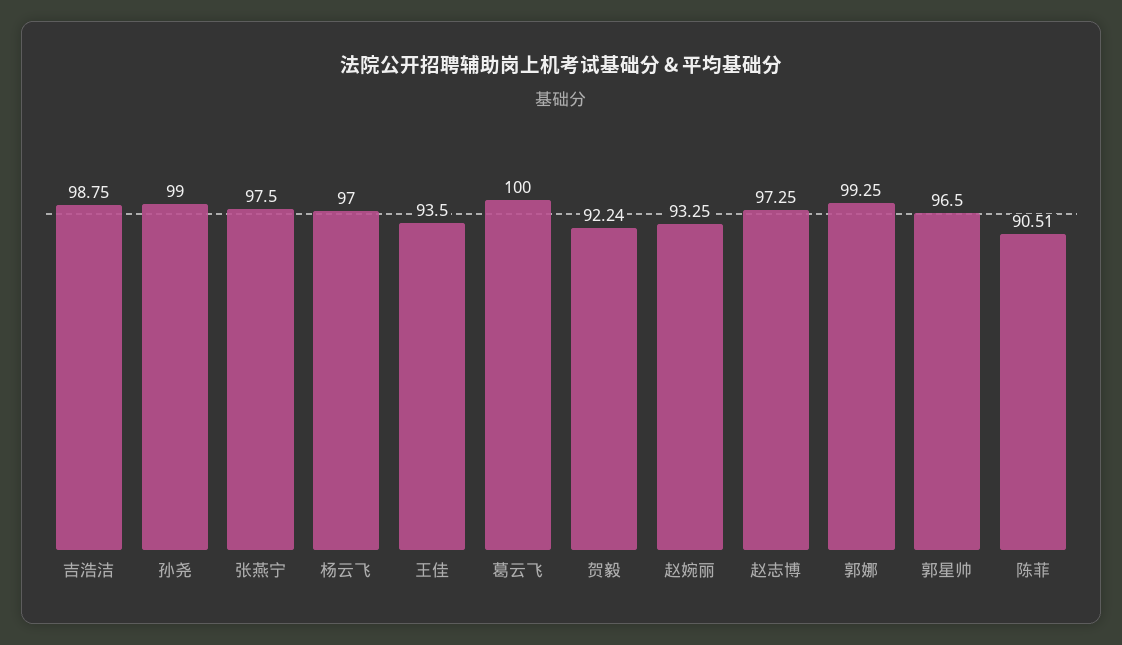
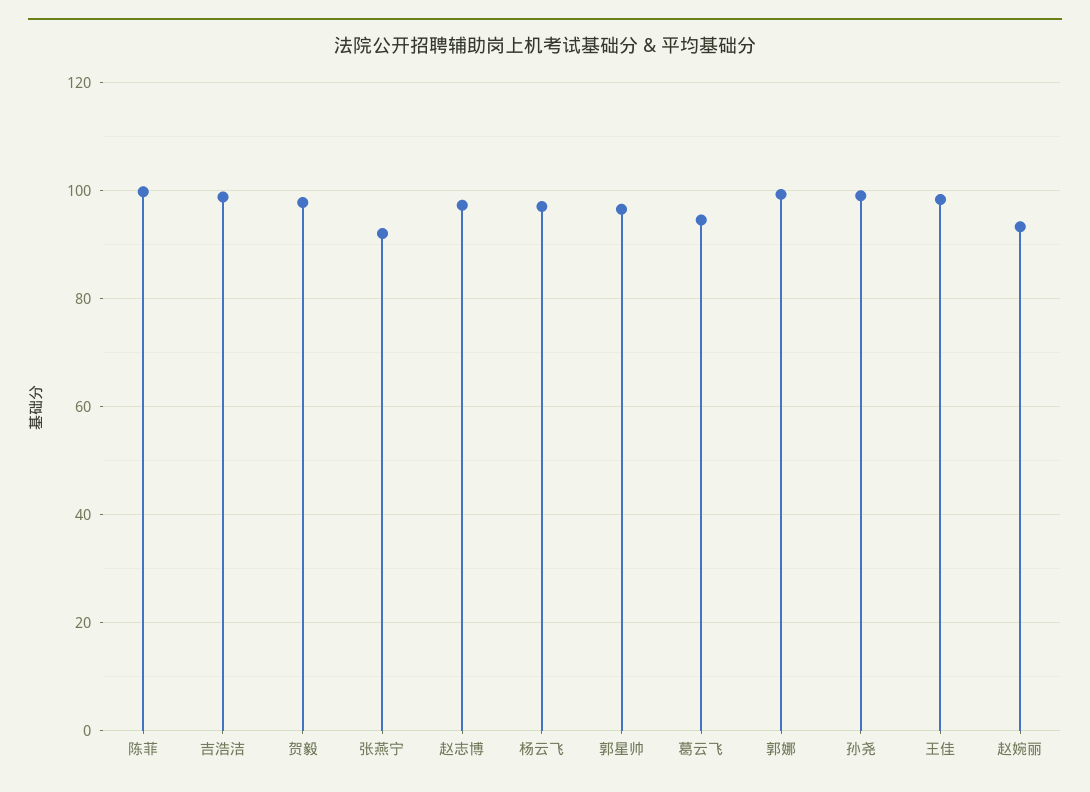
  {
    "吉浩洁": 98.75,
    "孙尧": 99,
-   "张燕宁": 97.5,
+   "张燕宁": 92,
    "杨云飞": 97,
-   "王佳": 93.5,
+   "王佳": 98,
-   "葛云飞": 100,
+   "葛云飞": 94,
-   "贺毅": 92.24,
+   "贺毅": 98,
    "赵婉丽": 93.25,
    "赵志博": 97.25,
    "郭娜": 99.25,
    "郭星帅": 96.5,
-   "陈菲": 90.51
+   "陈菲": 100
  }

